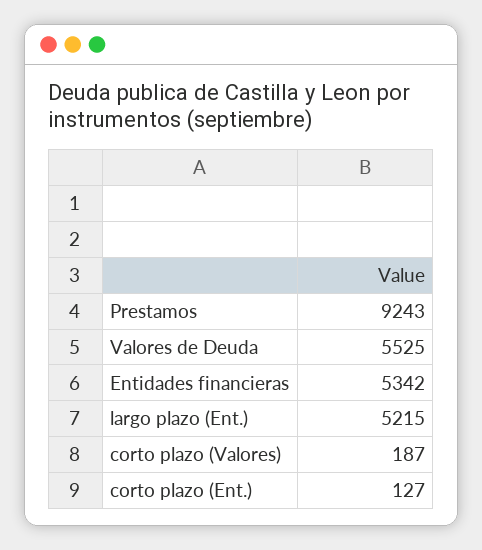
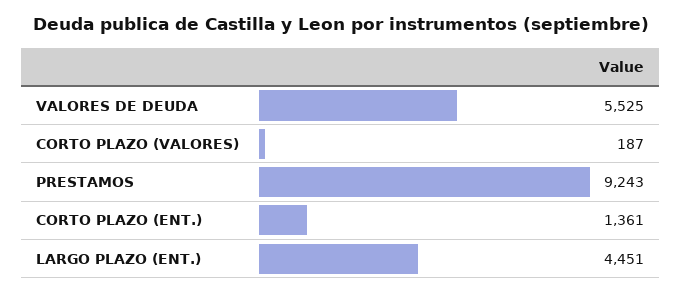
  {
    "Prestamos": 9243,
    "Valores de Deuda": 5525,
-   "Entidades financieras": 5342,
-   "largo plazo (Ent.)": 5215,
+   "largo plazo (Ent.)": 4451,
    "corto plazo (Valores)": 187,
-   "corto plazo (Ent.)": 127
+   "corto plazo (Ent.)": 1361
  }

